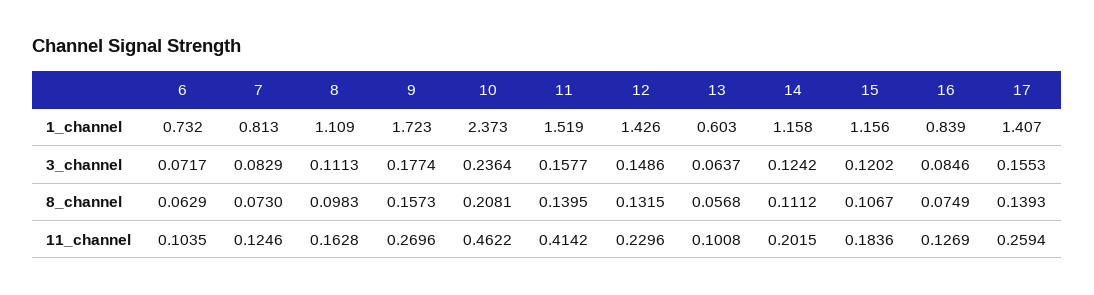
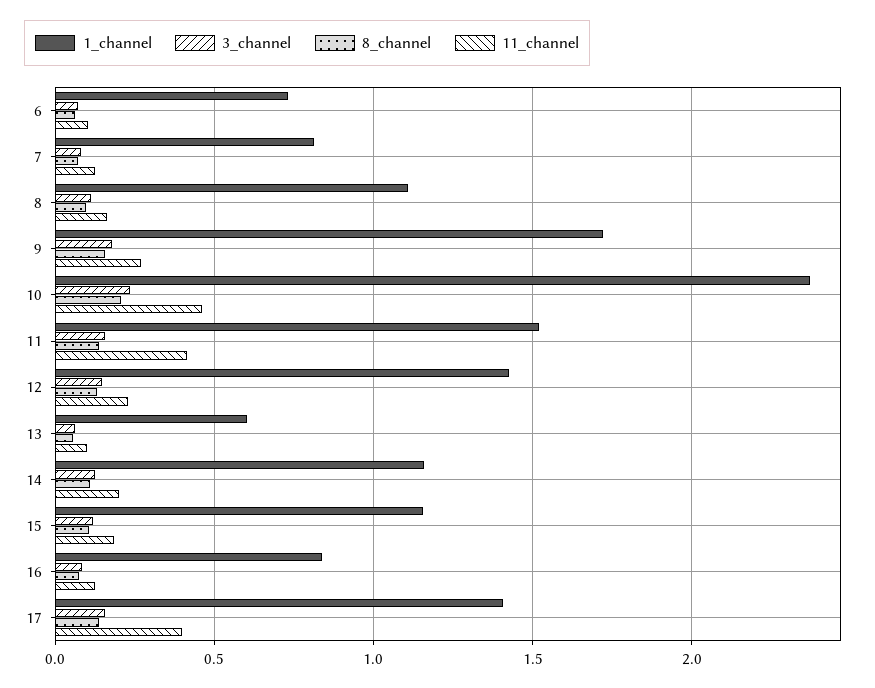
  {
    "1_channel": {
      "6": 0.732,
      "7": 0.813,
      "8": 1.109,
      "9": 1.723,
      "10": 2.373,
      "11": 1.519,
      "12": 1.426,
      "13": 0.603,
      "14": 1.158,
      "15": 1.156,
      "16": 0.839,
      "17": 1.407
    },
    "3_channel": {
      "6": 0.0717,
      "7": 0.0829,
      "8": 0.1113,
      "9": 0.1774,
      "10": 0.2364,
      "11": 0.1577,
      "12": 0.1486,
      "13": 0.0637,
      "14": 0.1242,
      "15": 0.1202,
      "16": 0.0846,
      "17": 0.1553
    },
    "8_channel": {
      "6": 0.0629,
      "7": 0.073,
      "8": 0.0983,
      "9": 0.1573,
      "10": 0.2081,
      "11": 0.1395,
      "12": 0.1315,
      "13": 0.0568,
      "14": 0.1112,
      "15": 0.1067,
      "16": 0.0749,
      "17": 0.1393
    },
    "11_channel": {
      "6": 0.1035,
      "7": 0.1246,
      "8": 0.1628,
      "9": 0.2696,
      "10": 0.4622,
      "11": 0.4142,
      "12": 0.2296,
      "13": 0.1008,
      "14": 0.2015,
      "15": 0.1836,
      "16": 0.1269,
-     "17": 0.2594
+     "17": 0.4
    }
  }

